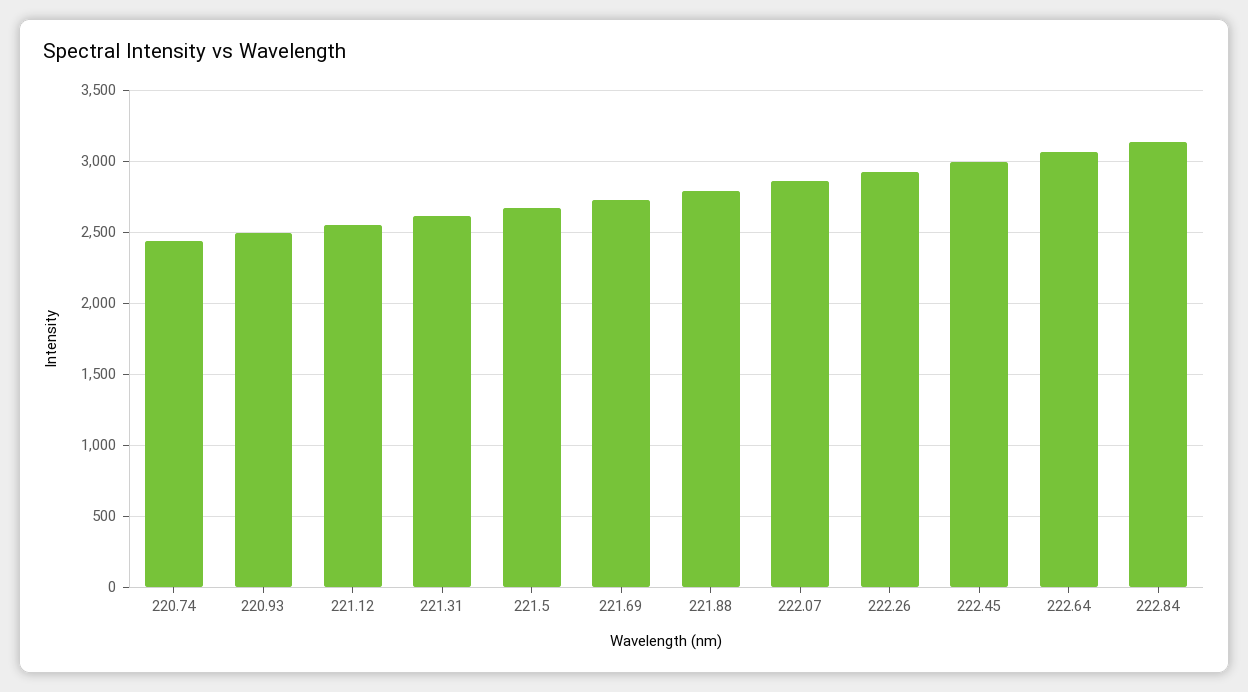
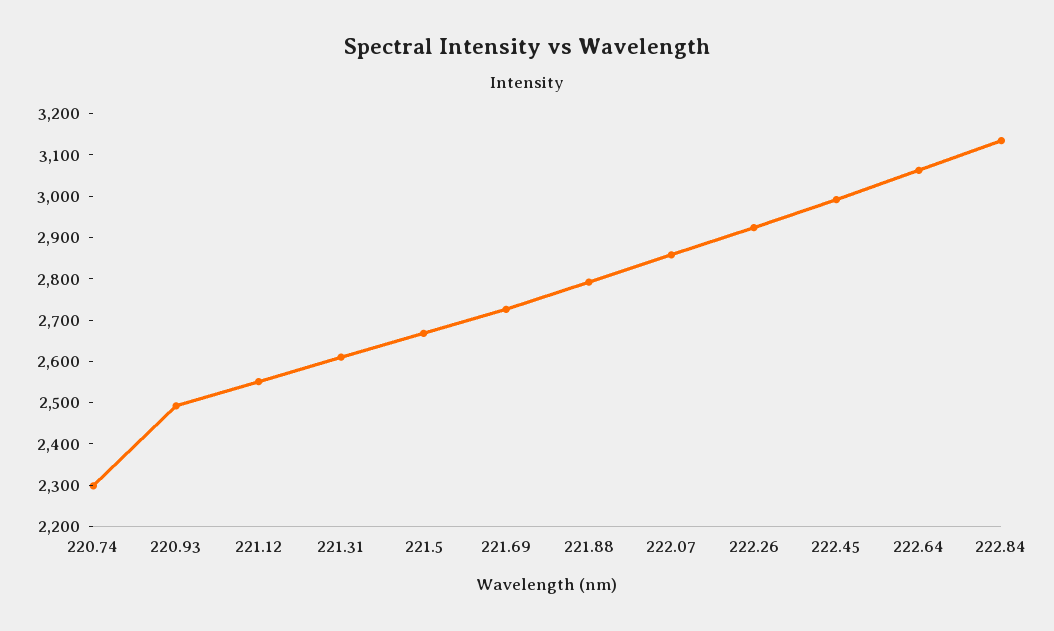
  {
-   "220.74": 2450,
+   "220.74": 2300,
    "220.93": 2500,
    "221.12": 2560,
    "221.31": 2620,
    "221.5": 2660,
    "221.69": 2720,
    "221.88": 2800,
    "222.07": 2860,
    "222.26": 2920,
    "222.45": 3000,
    "222.64": 3060,
    "222.84": 3140
  }

